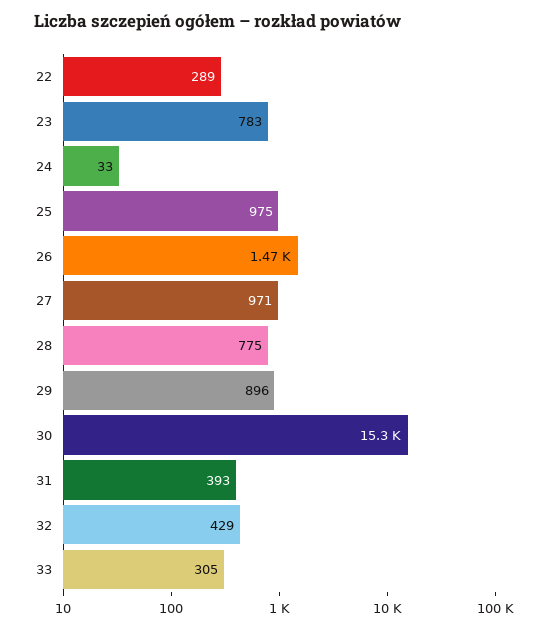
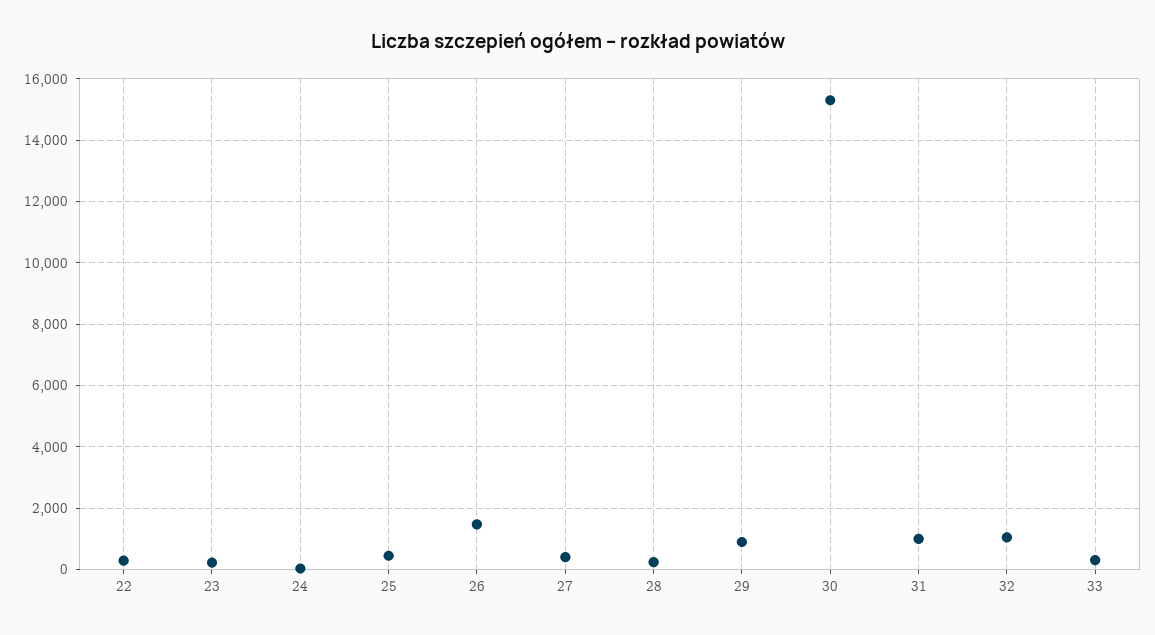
  {
    "22": 289,
-   "23": 783,
+   "23": 200,
    "24": 33,
-   "25": 975,
+   "25": 400,
    "26": 1470,
-   "27": 971,
+   "27": 400,
-   "28": 775,
+   "28": 200,
    "29": 896,
    "30": 15300,
-   "31": 393,
+   "31": 1000,
-   "32": 429,
+   "32": 1000,
    "33": 305
  }

